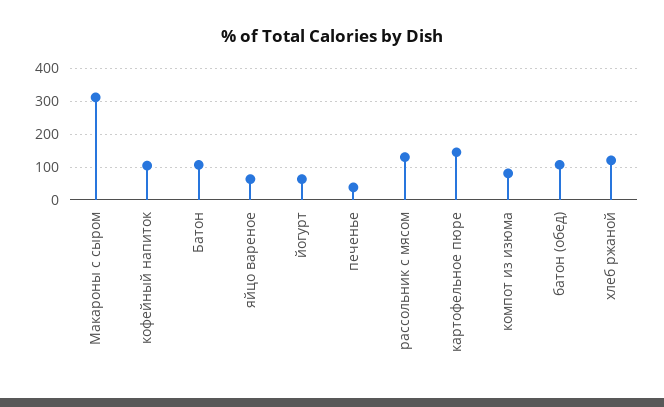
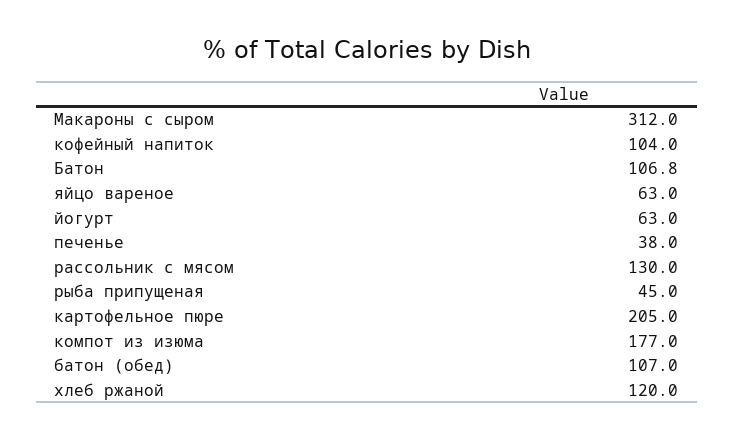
  {
    "Макароны с сыром": 312,
    "кофейный напиток": 104,
    "Батон": 106.8,
    "яйцо вареное": 63,
    "йогурт": 63,
    "печенье": 38,
    "рассольник с мясом": 130,
-   "картофельное пюре": 140,
+   "картофельное пюре": 205,
-   "компот из изюма": 80,
+   "компот из изюма": 177,
    "батон (обед)": 107,
-   "хлеб ржаной": 120
+   "хлеб ржаной": 120,
+   "рыба припущеная": 45
  }

